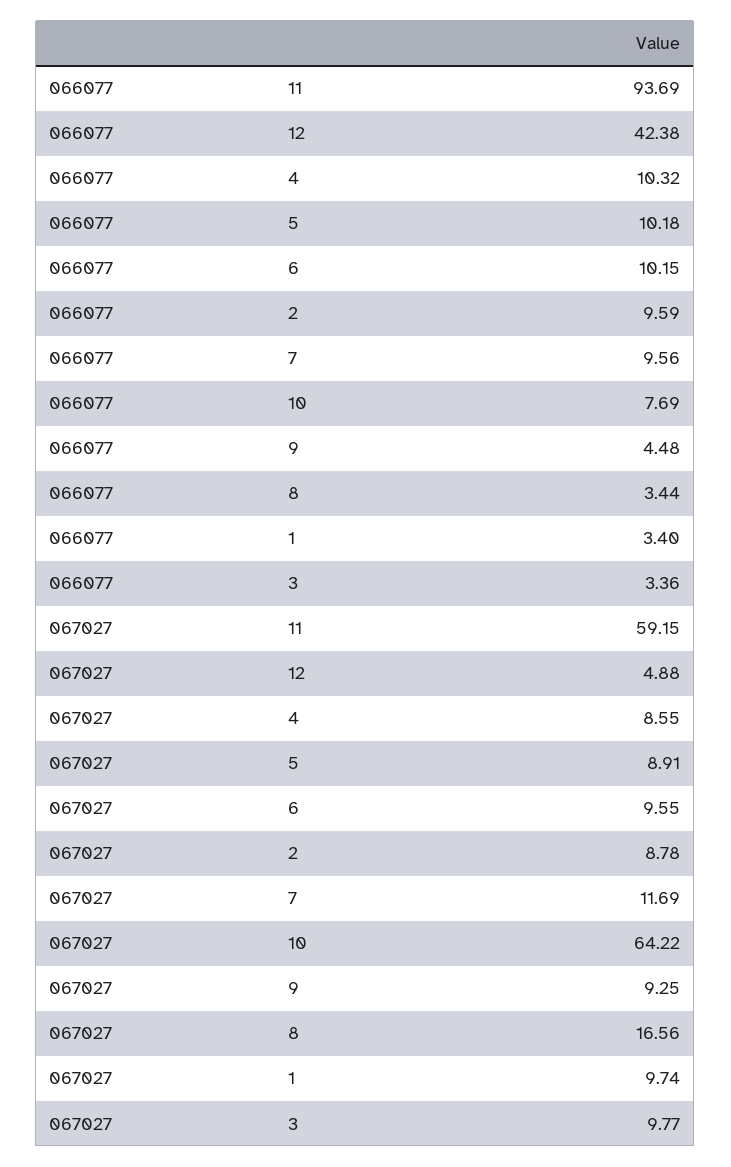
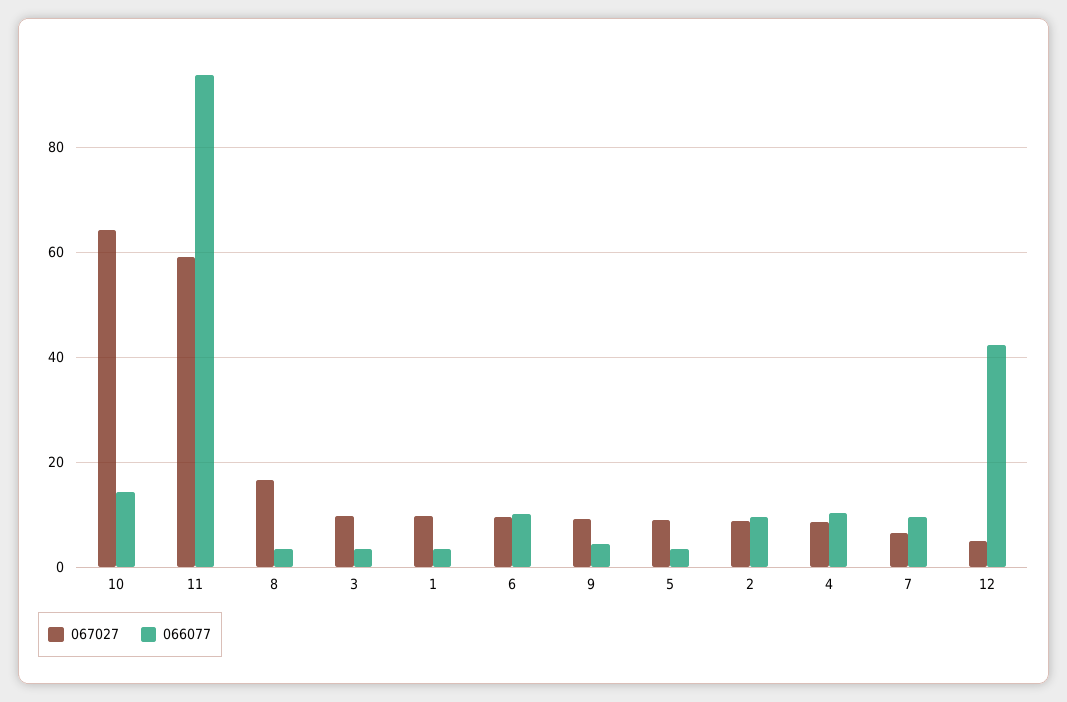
  {
    "066077": {
      "11": 93.69,
      "12": 42.38,
      "4": 10.32,
-     "5": 10.18,
+     "5": 4,
      "6": 10.15,
      "2": 9.59,
      "7": 9.56,
-     "10": 7.69,
+     "10": 14,
      "9": 4.48,
      "8": 3.44,
      "1": 3.4,
      "3": 3.36
    },
    "067027": {
      "11": 59.15,
      "12": 4.88,
      "4": 8.55,
      "5": 8.91,
      "6": 9.55,
      "2": 8.78,
-     "7": 11.69,
+     "7": 6,
      "10": 64.22,
      "9": 9.25,
      "8": 16.56,
      "1": 9.74,
      "3": 9.77
    }
  }

